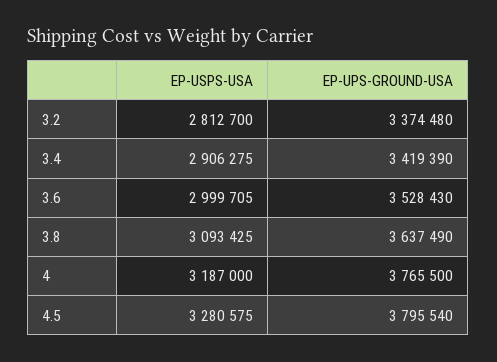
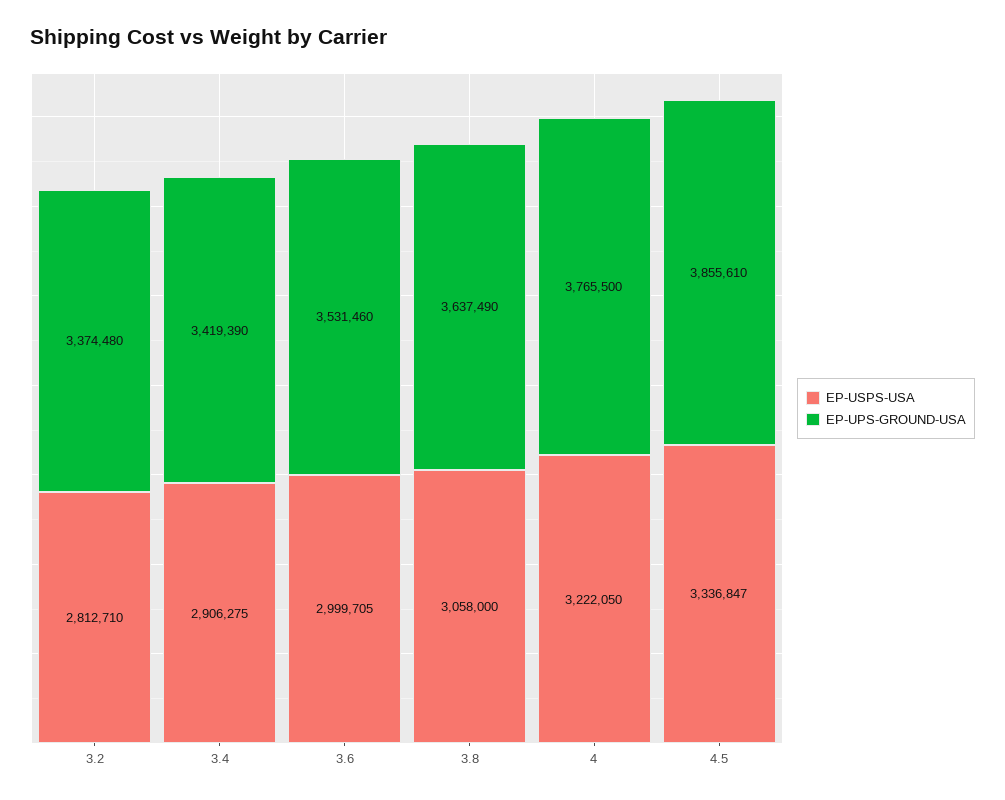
  {
    "EP-USPS-USA": {
-     "3.2": 2812700,
+     "3.2": 2812710,
      "3.4": 2906275,
      "3.6": 2999705,
-     "3.8": 3093425,
+     "3.8": 3058000,
-     "4": 3187000,
+     "4": 3222050,
-     "4.5": 3280575
+     "4.5": 3336847
    },
    "EP-UPS-GROUND-USA": {
      "3.2": 3374480,
      "3.4": 3419390,
-     "3.6": 3528430,
+     "3.6": 3531460,
      "3.8": 3637490,
      "4": 3765500,
-     "4.5": 3795540
+     "4.5": 3855610
    }
  }

